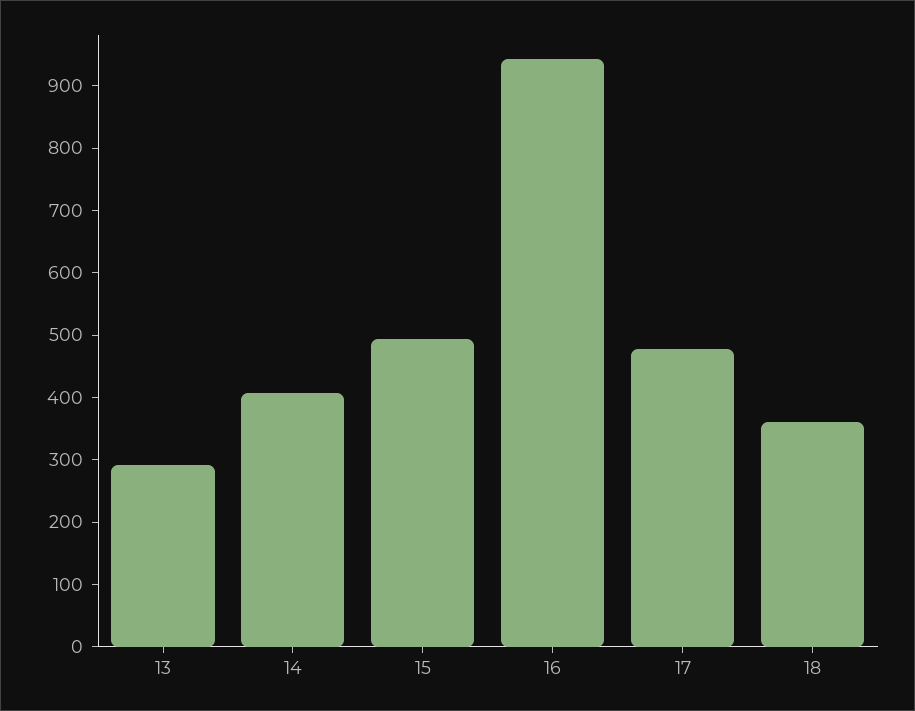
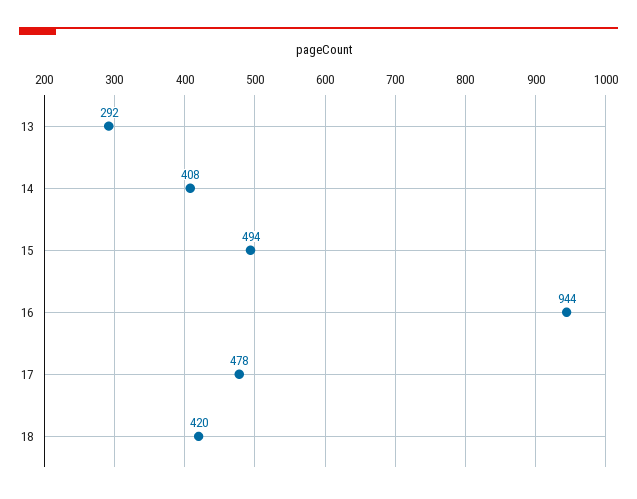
  {
    "13": 292,
    "14": 408,
    "15": 494,
    "16": 944,
    "17": 478,
-   "18": 360
+   "18": 420
  }

